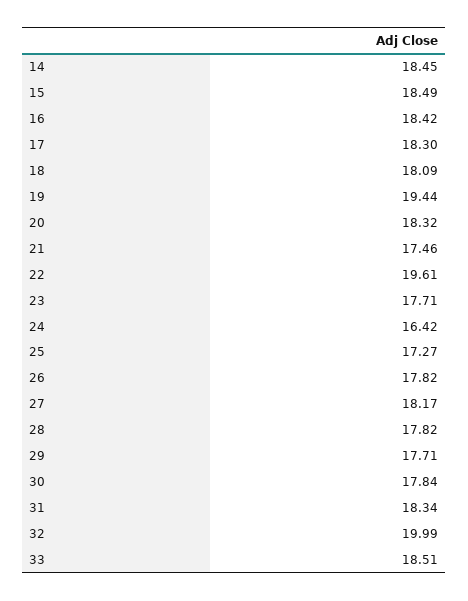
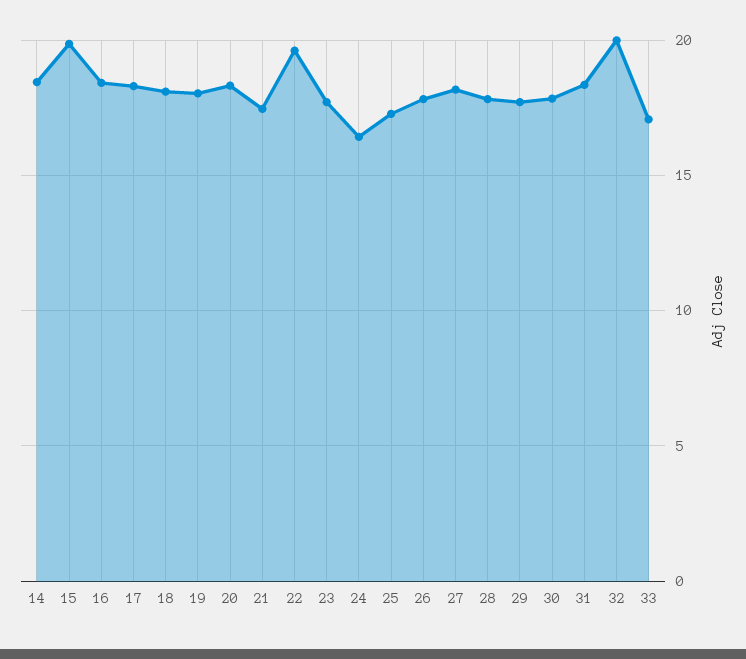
  {
    "14": 18.45,
-   "15": 18.49,
+   "15": 20,
    "16": 18.42,
    "17": 18.3,
    "18": 18.09,
-   "19": 19.44,
+   "19": 18,
    "20": 18.32,
    "21": 17.46,
    "22": 19.61,
    "23": 17.71,
    "24": 16.42,
    "25": 17.27,
    "26": 17.82,
    "27": 18.17,
    "28": 17.82,
    "29": 17.71,
    "30": 17.84,
    "31": 18.34,
    "32": 19.99,
-   "33": 18.51
+   "33": 17
  }

